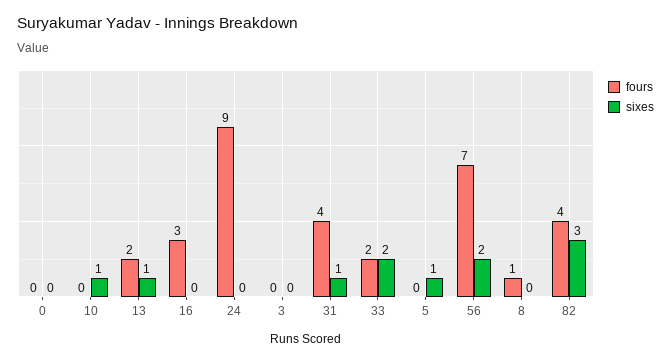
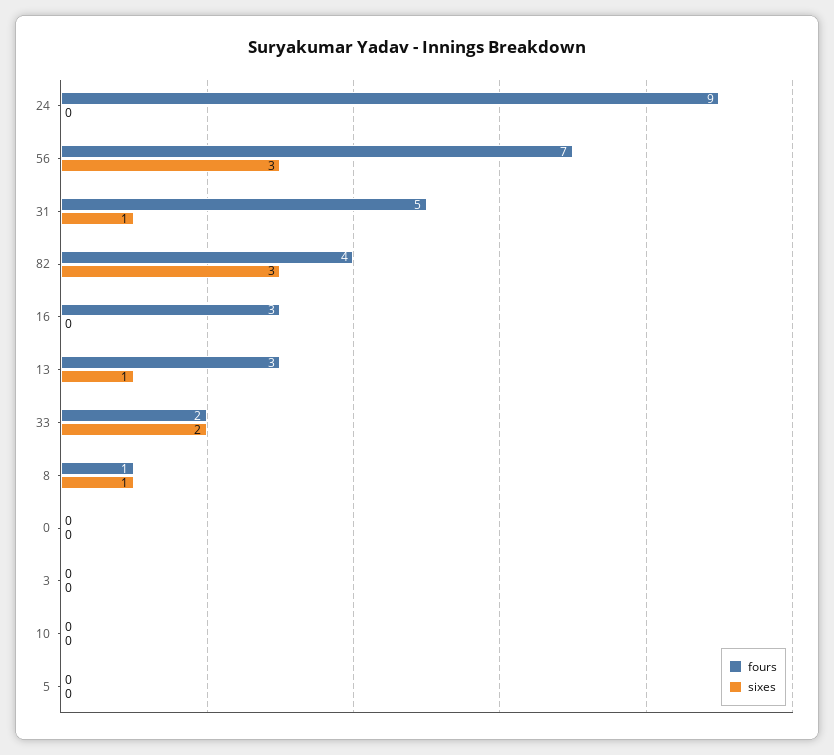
  {
    "fours": {
      "0": 0,
      "10": 0,
-     "13": 2,
+     "13": 3,
      "16": 3,
      "24": 9,
      "3": 0,
-     "31": 4,
+     "31": 5,
      "33": 2,
      "5": 0,
      "56": 7,
      "8": 1,
      "82": 4
    },
    "sixes": {
      "0": 0,
-     "10": 1,
+     "10": 0,
      "13": 1,
      "16": 0,
      "24": 0,
      "3": 0,
      "31": 1,
      "33": 2,
-     "5": 1,
+     "5": 0,
-     "56": 2,
+     "56": 3,
-     "8": 0,
+     "8": 1,
      "82": 3
    }
  }

